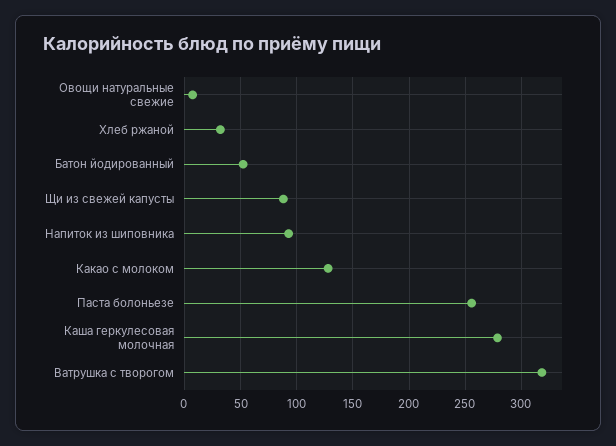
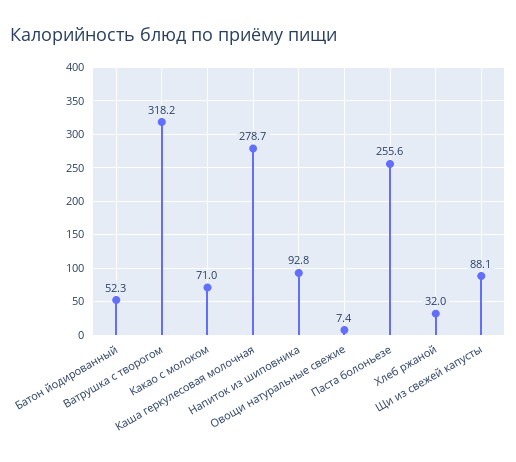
  {
    "Овощи натуральные свежие": 7.4,
    "Хлеб ржаной": 32,
    "Батон йодированный": 52.3,
    "Щи из свежей капусты": 88.1,
    "Напиток из шиповника": 92.8,
-   "Какао с молоком": 130,
+   "Какао с молоком": 71,
    "Паста болоньезе": 255.6,
    "Каша геркулесовая молочная": 278.7,
    "Ватрушка с творогом": 318.2
  }

